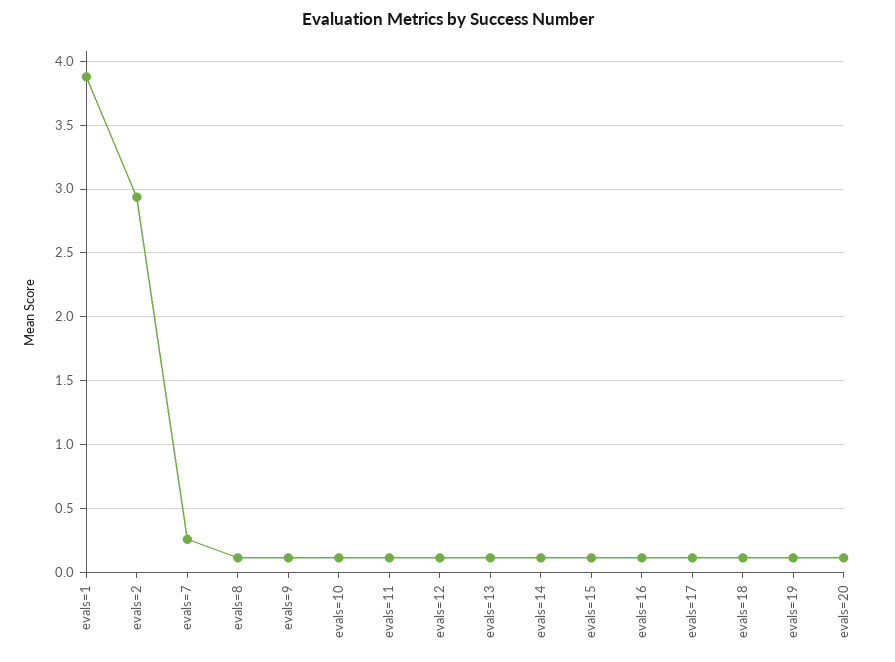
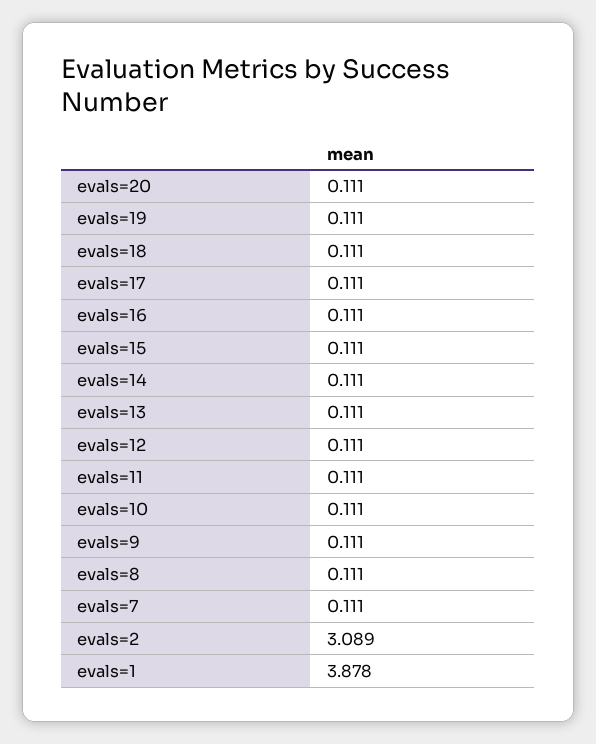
  {
    "evals=1": 3.878,
-   "evals=2": 2.95,
+   "evals=2": 3.089,
-   "evals=7": 0.25,
+   "evals=7": 0.111,
    "evals=8": 0.111,
    "evals=9": 0.111,
    "evals=10": 0.111,
    "evals=11": 0.111,
    "evals=12": 0.111,
    "evals=13": 0.111,
    "evals=14": 0.111,
    "evals=15": 0.111,
    "evals=16": 0.111,
    "evals=17": 0.111,
    "evals=18": 0.111,
    "evals=19": 0.111,
    "evals=20": 0.111
  }

